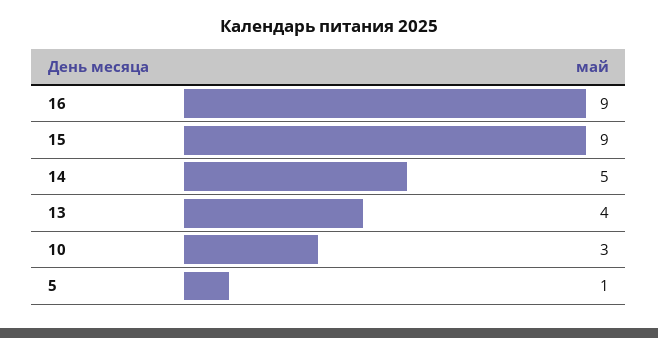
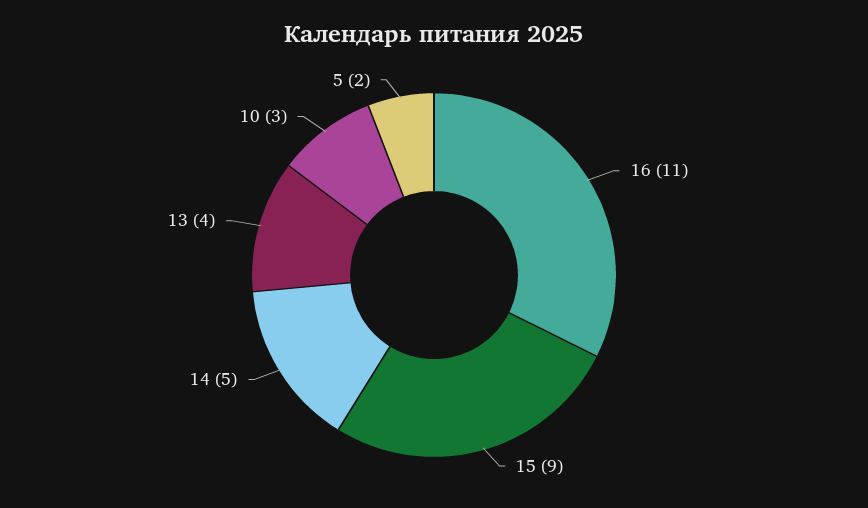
  {
-   "16": 9,
+   "16": 11,
    "15": 9,
    "14": 5,
    "13": 4,
    "10": 3,
-   "5": 1
+   "5": 2
  }

